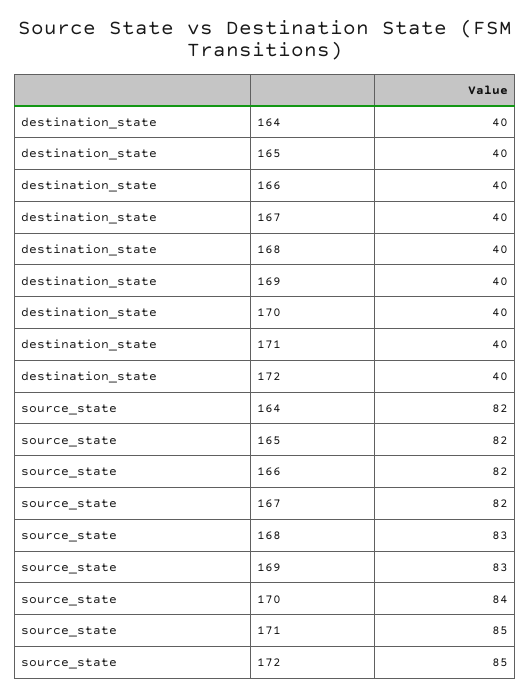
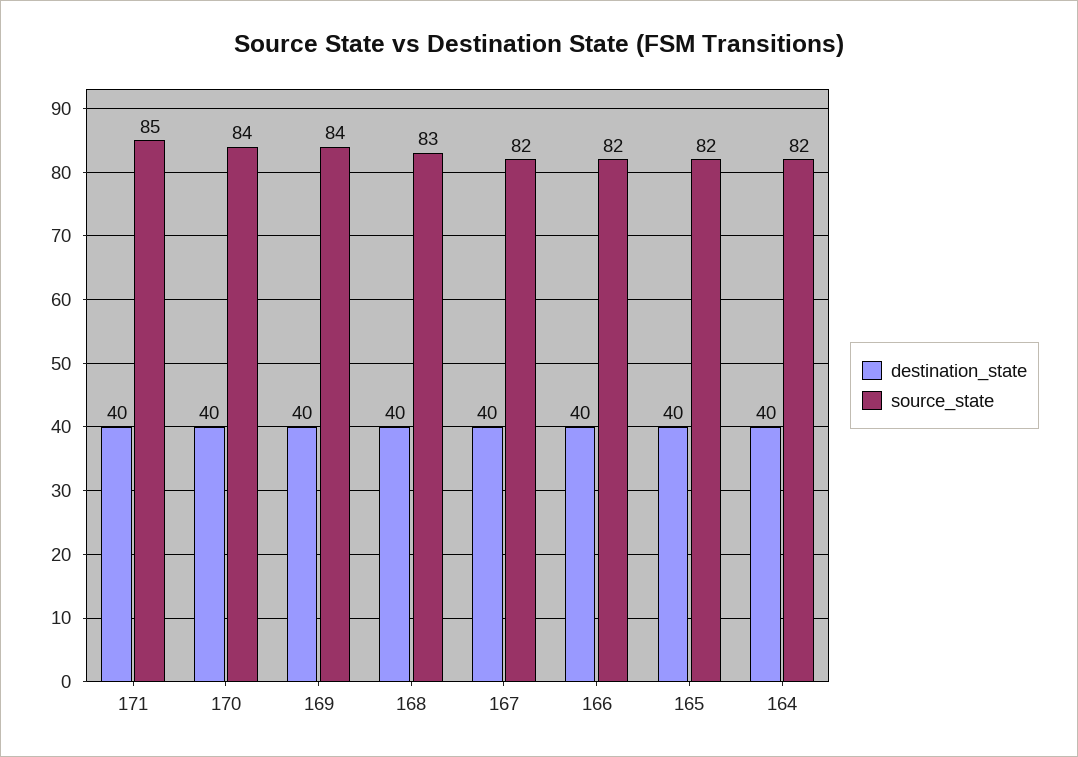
  {
    "destination_state": {
      "164": 40,
      "165": 40,
      "166": 40,
      "167": 40,
      "168": 40,
      "169": 40,
      "170": 40,
-     "171": 40,
+     "171": 40
-     "172": 40
    },
    "source_state": {
      "164": 82,
      "165": 82,
      "166": 82,
      "167": 82,
      "168": 83,
-     "169": 83,
+     "169": 84,
      "170": 84,
-     "171": 85,
+     "171": 85
-     "172": 85
    }
  }

